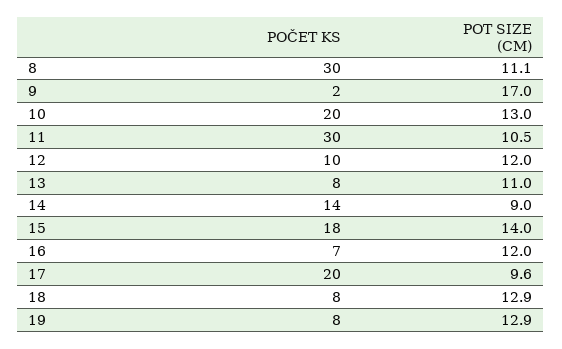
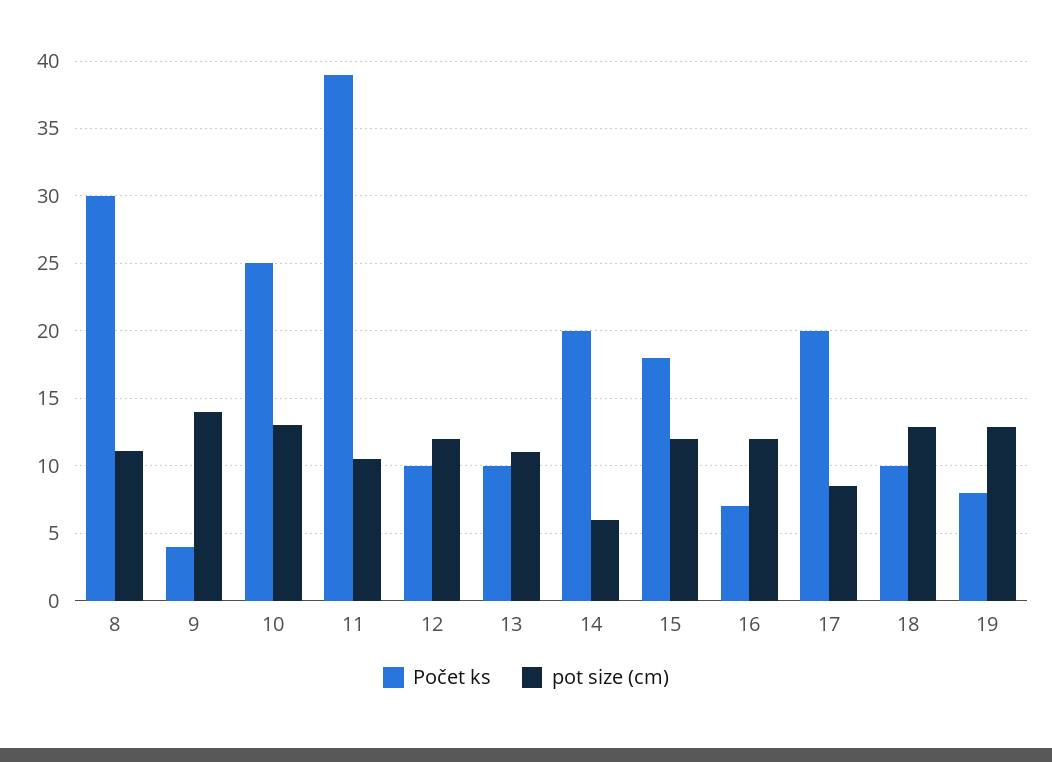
  {
    "POČET KS": {
      "8": 30,
-     "9": 2,
+     "9": 4,
-     "10": 20,
+     "10": 25,
-     "11": 30,
+     "11": 39,
      "12": 10,
-     "13": 8,
+     "13": 10,
-     "14": 14,
+     "14": 20,
      "15": 18,
      "16": 7,
      "17": 20,
-     "18": 8,
+     "18": 10,
      "19": 8
    },
    "POT SIZE (CM)": {
      "8": 11.1,
-     "9": 17,
+     "9": 14,
      "10": 13,
      "11": 10.5,
      "12": 12,
      "13": 11,
-     "14": 9,
+     "14": 6,
-     "15": 14,
+     "15": 12,
      "16": 12,
-     "17": 9.6,
+     "17": 8.5,
      "18": 12.9,
      "19": 12.9
    }
  }

